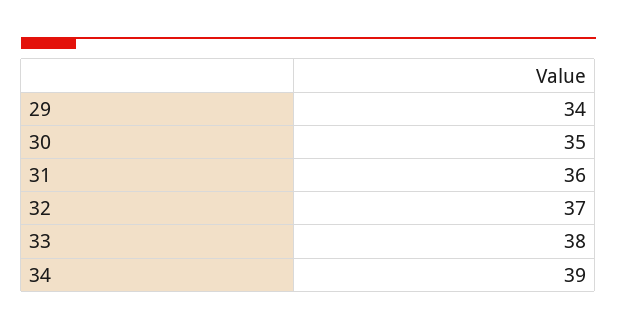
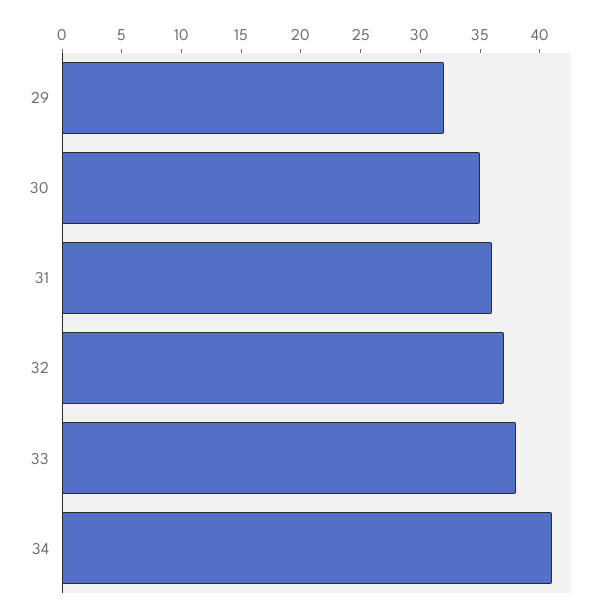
  {
-   "29": 34,
+   "29": 32,
    "30": 35,
    "31": 36,
    "32": 37,
    "33": 38,
-   "34": 39
+   "34": 41
  }

